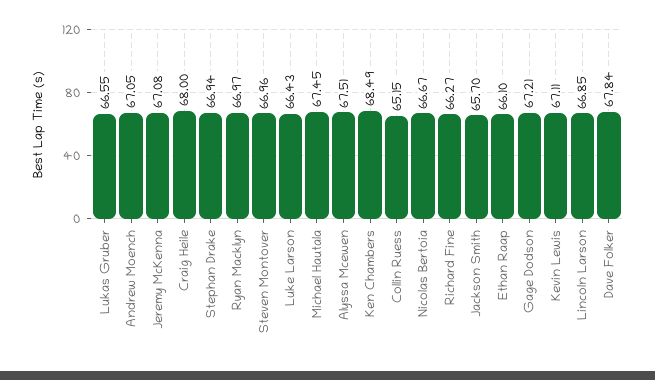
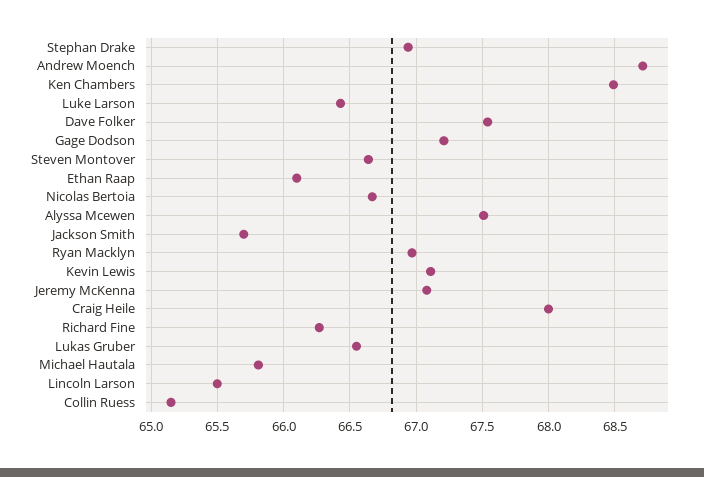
  {
    "Lukas Gruber": 66.55,
-   "Andrew Moench": 67.05,
+   "Andrew Moench": 68.7,
    "Jeremy McKenna": 67.08,
    "Craig Heile": 68,
    "Stephan Drake": 66.94,
    "Ryan Macklyn": 66.97,
-   "Steven Montover": 66.96,
+   "Steven Montover": 66.65,
    "Luke Larson": 66.43,
-   "Michael Hautala": 67.45,
+   "Michael Hautala": 65.8,
    "Alyssa Mcewen": 67.51,
    "Ken Chambers": 68.49,
    "Collin Ruess": 65.15,
    "Nicolas Bertoia": 66.67,
    "Richard Fine": 66.27,
    "Jackson Smith": 65.7,
    "Ethan Raap": 66.1,
    "Gage Dodson": 67.21,
    "Kevin Lewis": 67.11,
-   "Lincoln Larson": 66.85,
+   "Lincoln Larson": 65.5,
-   "Dave Folker": 67.84
+   "Dave Folker": 67.55
  }

